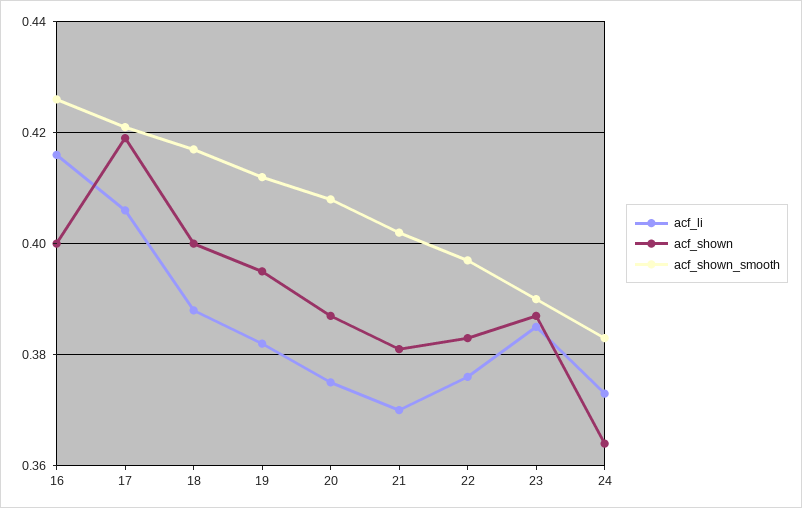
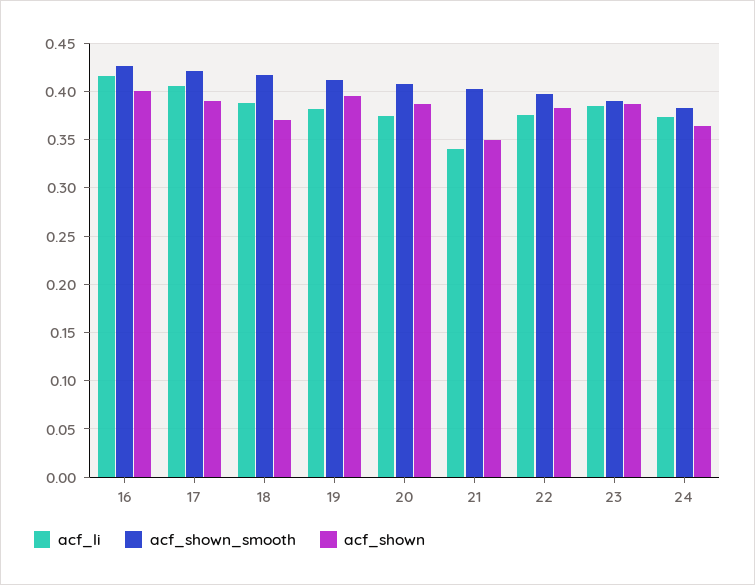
  {
    "acf_li": {
      "16": 0.415,
      "17": 0.405,
      "18": 0.39,
      "19": 0.38,
      "20": 0.375,
-     "21": 0.37,
+     "21": 0.34,
      "22": 0.375,
      "23": 0.385,
      "24": 0.375
    },
    "acf_shown": {
      "16": 0.4,
-     "17": 0.42,
+     "17": 0.39,
-     "18": 0.4,
+     "18": 0.37,
      "19": 0.395,
      "20": 0.385,
-     "21": 0.38,
+     "21": 0.35,
      "22": 0.385,
      "23": 0.385,
      "24": 0.365
    },
    "acf_shown_smooth": {
      "16": 0.425,
      "17": 0.42,
      "18": 0.415,
      "19": 0.41,
      "20": 0.41,
      "21": 0.4,
      "22": 0.395,
      "23": 0.39,
      "24": 0.385
    }
  }

